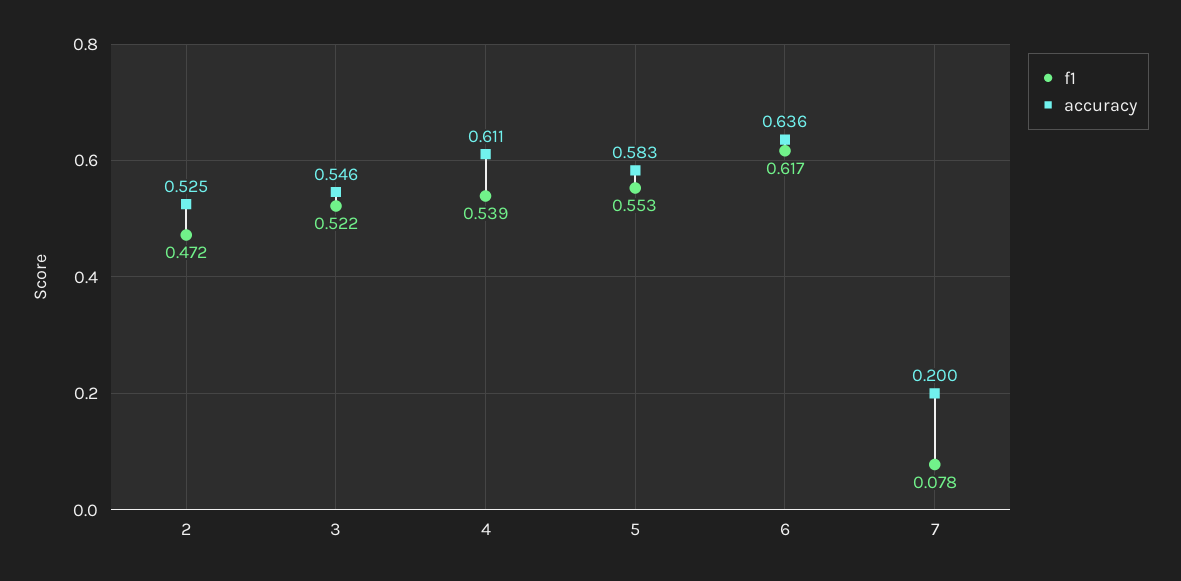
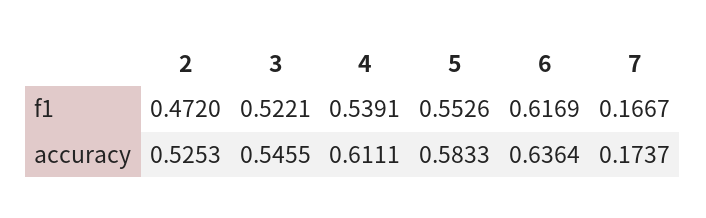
  {
    "f1": {
      "2": 0.472,
      "3": 0.5221,
      "4": 0.5391,
      "5": 0.5526,
      "6": 0.6169,
-     "7": 0.078
+     "7": 0.1667
    },
    "accuracy": {
      "2": 0.5253,
      "3": 0.5455,
      "4": 0.6111,
      "5": 0.5833,
      "6": 0.6364,
-     "7": 0.2
+     "7": 0.1737
    }
  }

